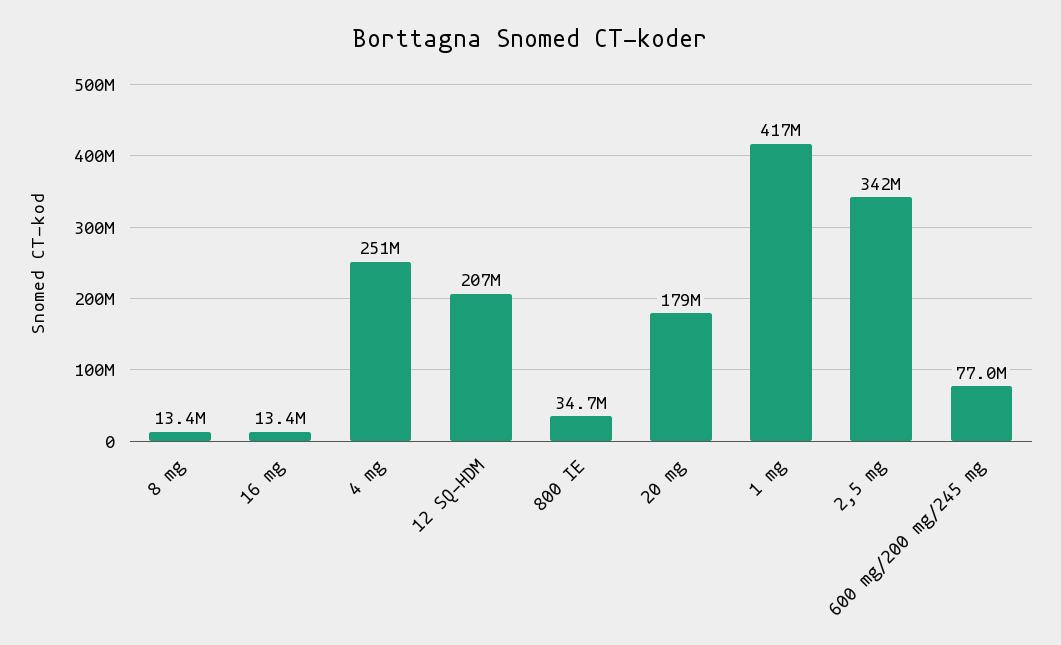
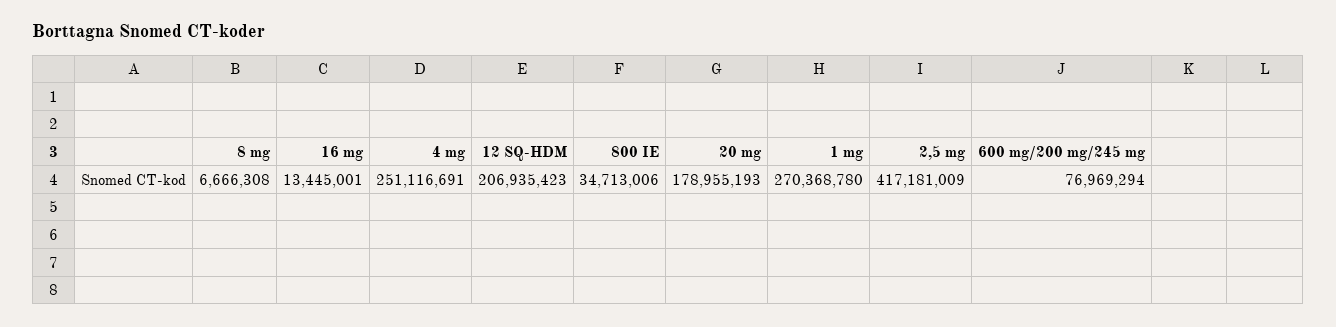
  {
-   "8 mg": 13400000,
+   "8 mg": 6666308,
    "16 mg": 13445001,
    "4 mg": 251116691,
    "12 SQ-HDM": 206935423,
    "800 IE": 34713006,
    "20 mg": 178955193,
-   "1 mg": 417000000,
+   "1 mg": 270368780,
-   "2,5 mg": 342000000,
+   "2,5 mg": 417181009,
    "600 mg/200 mg/245 mg": 76969294
  }

